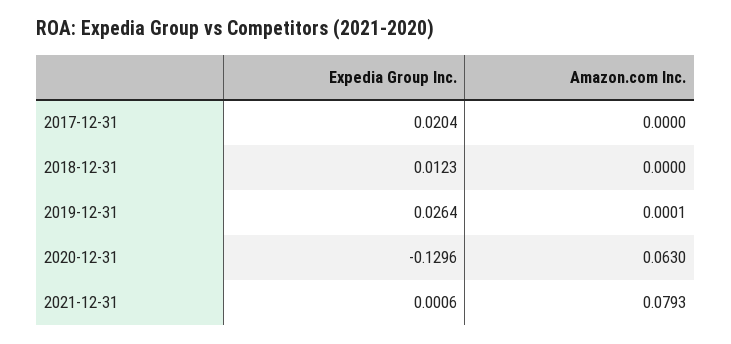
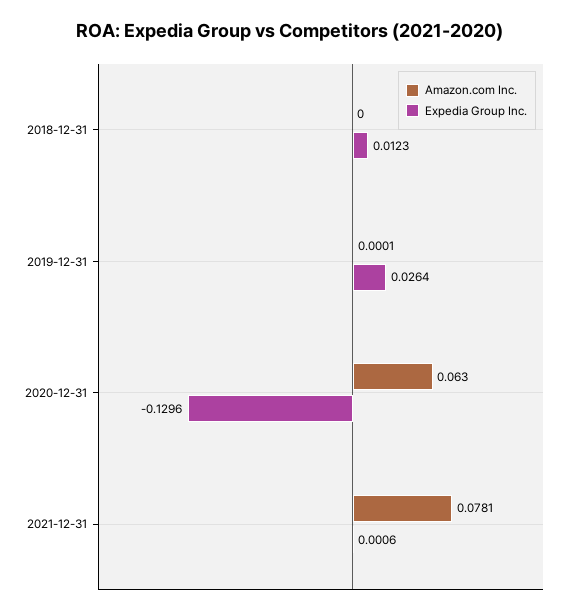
  {
    "Expedia Group Inc.": {
-     "2017-12-31": 0.0204,
      "2018-12-31": 0.0123,
      "2019-12-31": 0.0264,
      "2020-12-31": -0.1296,
      "2021-12-31": 0.0006
    },
    "Amazon.com Inc.": {
-     "2017-12-31": 0,
      "2018-12-31": 0,
      "2019-12-31": 0.0001,
      "2020-12-31": 0.063,
-     "2021-12-31": 0.0793
+     "2021-12-31": 0.0781
    }
  }

